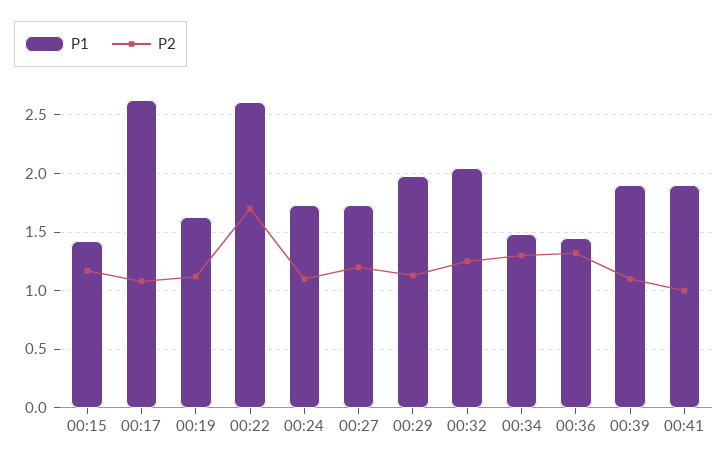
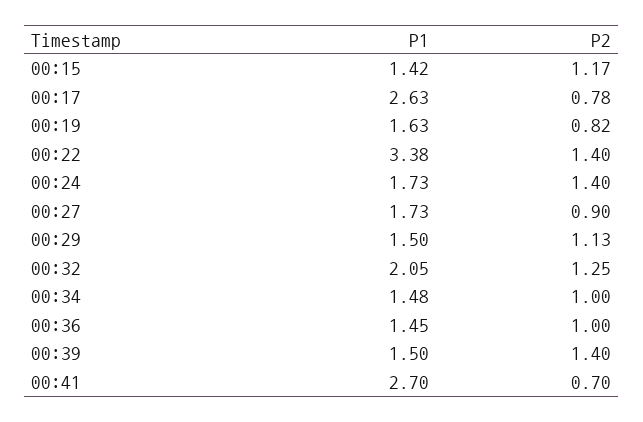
  {
    "P1": {
      "00:15": 1.42,
      "00:17": 2.63,
      "00:19": 1.63,
-     "00:22": 2.6,
+     "00:22": 3.38,
      "00:24": 1.73,
      "00:27": 1.73,
-     "00:29": 2,
+     "00:29": 1.5,
      "00:32": 2.05,
      "00:34": 1.48,
      "00:36": 1.45,
-     "00:39": 1.9,
+     "00:39": 1.5,
-     "00:41": 1.9
+     "00:41": 2.7
    },
    "P2": {
      "00:15": 1.17,
-     "00:17": 1.1,
+     "00:17": 0.78,
-     "00:19": 1.1,
+     "00:19": 0.82,
-     "00:22": 1.7,
+     "00:22": 1.4,
-     "00:24": 1.1,
+     "00:24": 1.4,
-     "00:27": 1.2,
+     "00:27": 0.9,
      "00:29": 1.13,
      "00:32": 1.25,
-     "00:34": 1.3,
+     "00:34": 1,
-     "00:36": 1.3,
+     "00:36": 1,
-     "00:39": 1.1,
+     "00:39": 1.4,
-     "00:41": 1
+     "00:41": 0.7
    }
  }

